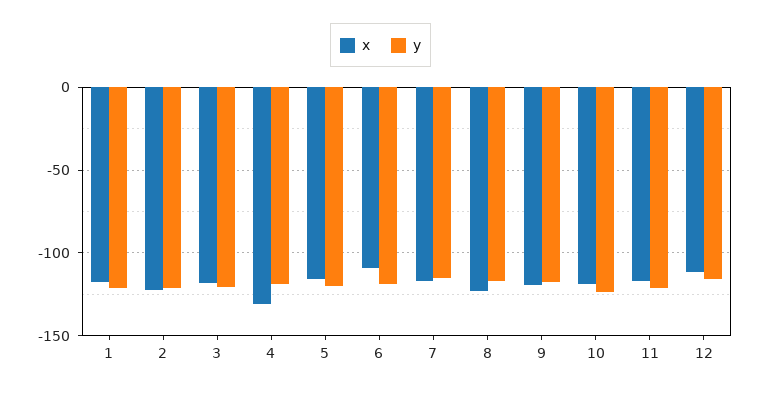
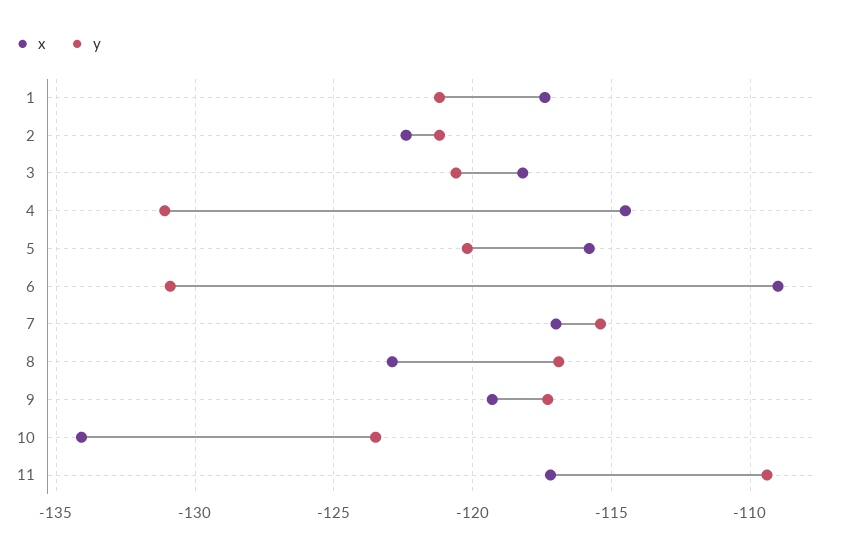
  {
    "x": {
      "1": -117.5,
      "2": -122.5,
      "3": -118,
-     "4": -130,
+     "4": -114.5,
      "5": -116,
      "6": -109,
      "7": -117,
      "8": -123,
      "9": -119.5,
-     "10": -120,
+     "10": -134,
-     "11": -117,
+     "11": -117
-     "12": -110
    },
    "y": {
      "1": -121,
      "2": -121,
      "3": -120.5,
-     "4": -120,
+     "4": -131,
      "5": -120,
-     "6": -120,
+     "6": -131,
      "7": -115.5,
      "8": -117,
      "9": -117.5,
      "10": -123.5,
-     "11": -120,
+     "11": -109.5
-     "12": -115
    }
  }

